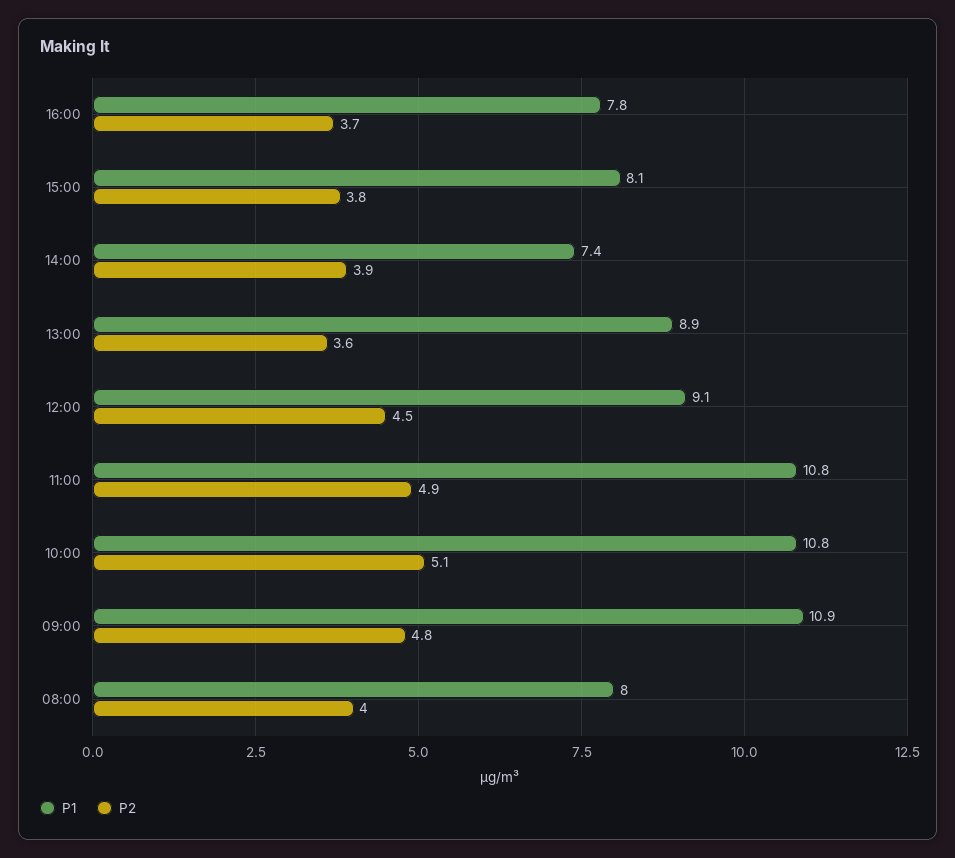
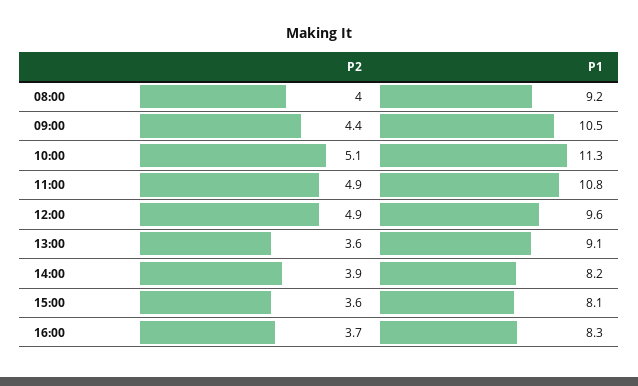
  {
    "P1": {
-     "16:00": 7.8,
+     "16:00": 8.3,
      "15:00": 8.1,
-     "14:00": 7.4,
+     "14:00": 8.2,
-     "13:00": 8.9,
+     "13:00": 9.1,
-     "12:00": 9.1,
+     "12:00": 9.6,
      "11:00": 10.8,
-     "10:00": 10.8,
+     "10:00": 11.3,
-     "09:00": 10.9,
+     "09:00": 10.5,
-     "08:00": 8
+     "08:00": 9.2
    },
    "P2": {
      "16:00": 3.7,
-     "15:00": 3.8,
+     "15:00": 3.6,
      "14:00": 3.9,
      "13:00": 3.6,
-     "12:00": 4.5,
+     "12:00": 4.9,
      "11:00": 4.9,
      "10:00": 5.1,
-     "09:00": 4.8,
+     "09:00": 4.4,
      "08:00": 4
    }
  }

